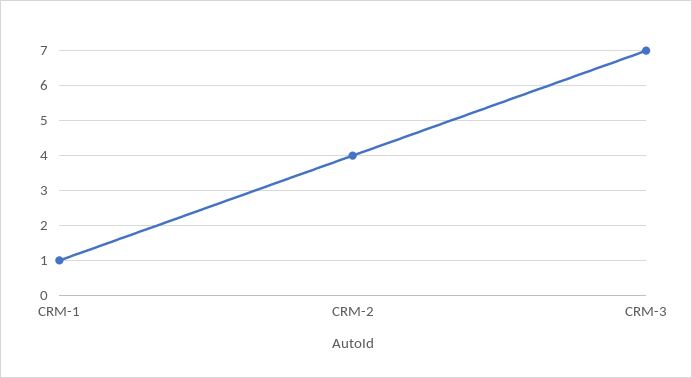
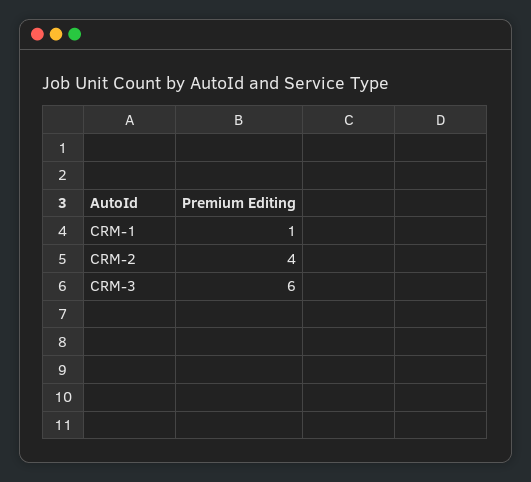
  {
    "CRM-1": 1,
    "CRM-2": 4,
-   "CRM-3": 7
+   "CRM-3": 6
  }

